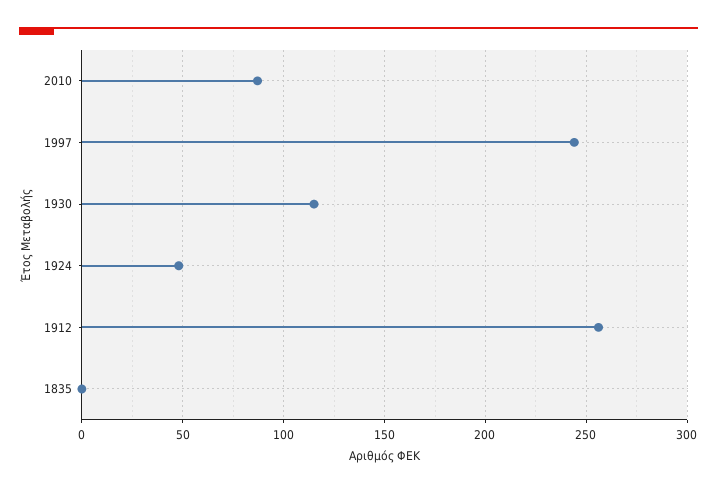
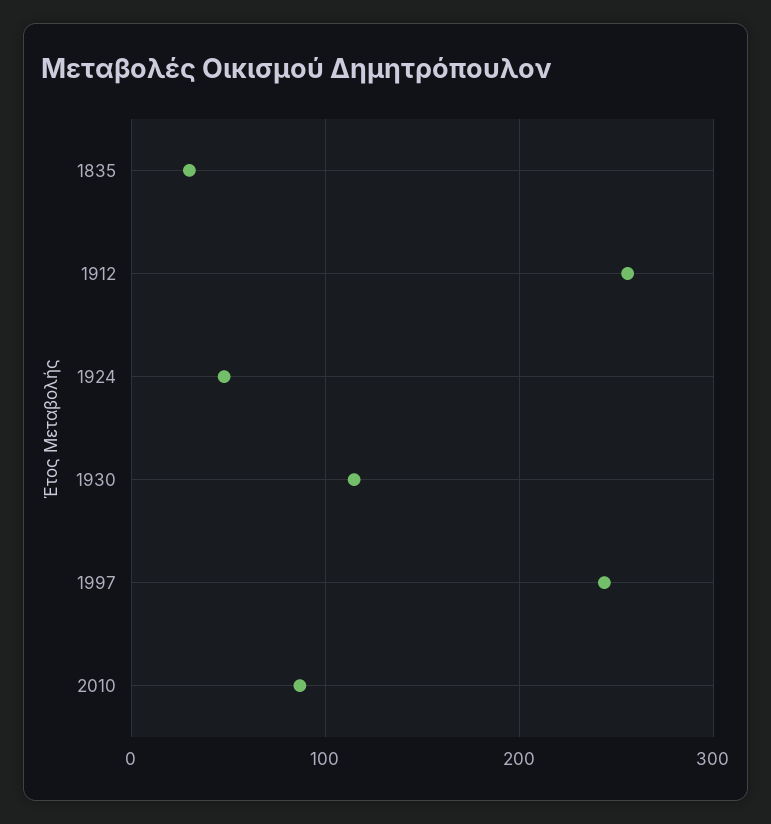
  {
    "2010": 85,
    "1997": 245,
    "1930": 115,
    "1924": 50,
    "1912": 255,
-   "1835": 0
+   "1835": 30
  }

